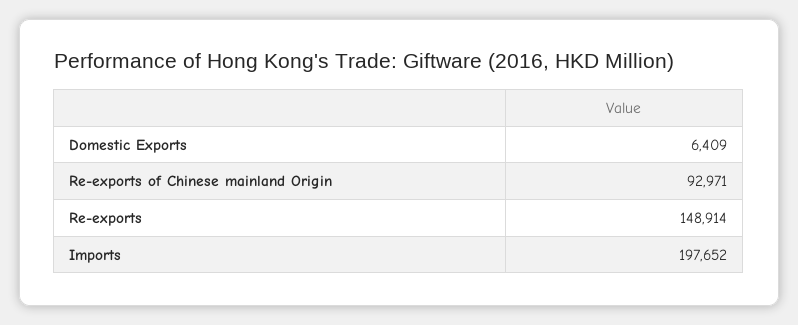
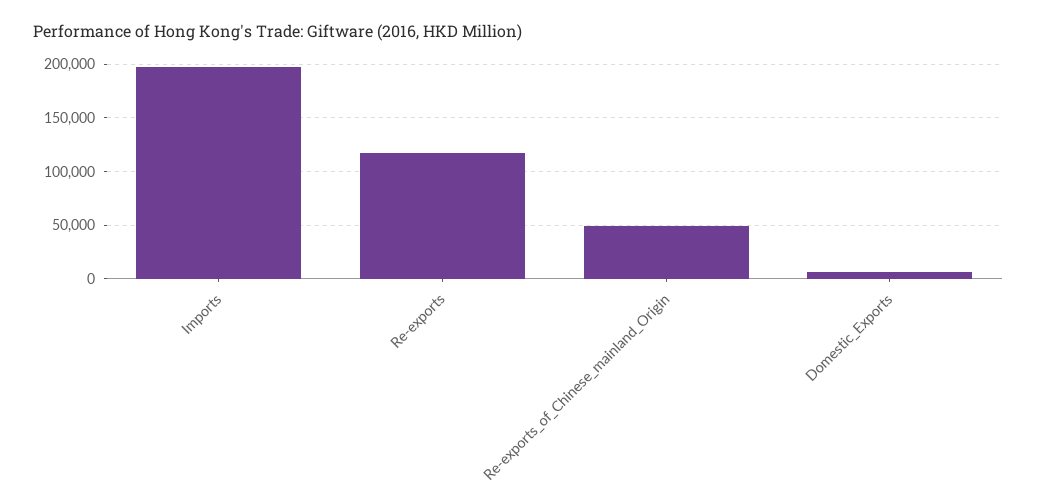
  {
    "Domestic Exports": 6409,
-   "Re-exports of Chinese mainland Origin": 92971,
+   "Re-exports of Chinese mainland Origin": 50000,
-   "Re-exports": 148914,
+   "Re-exports": 120000,
    "Imports": 197652
  }

